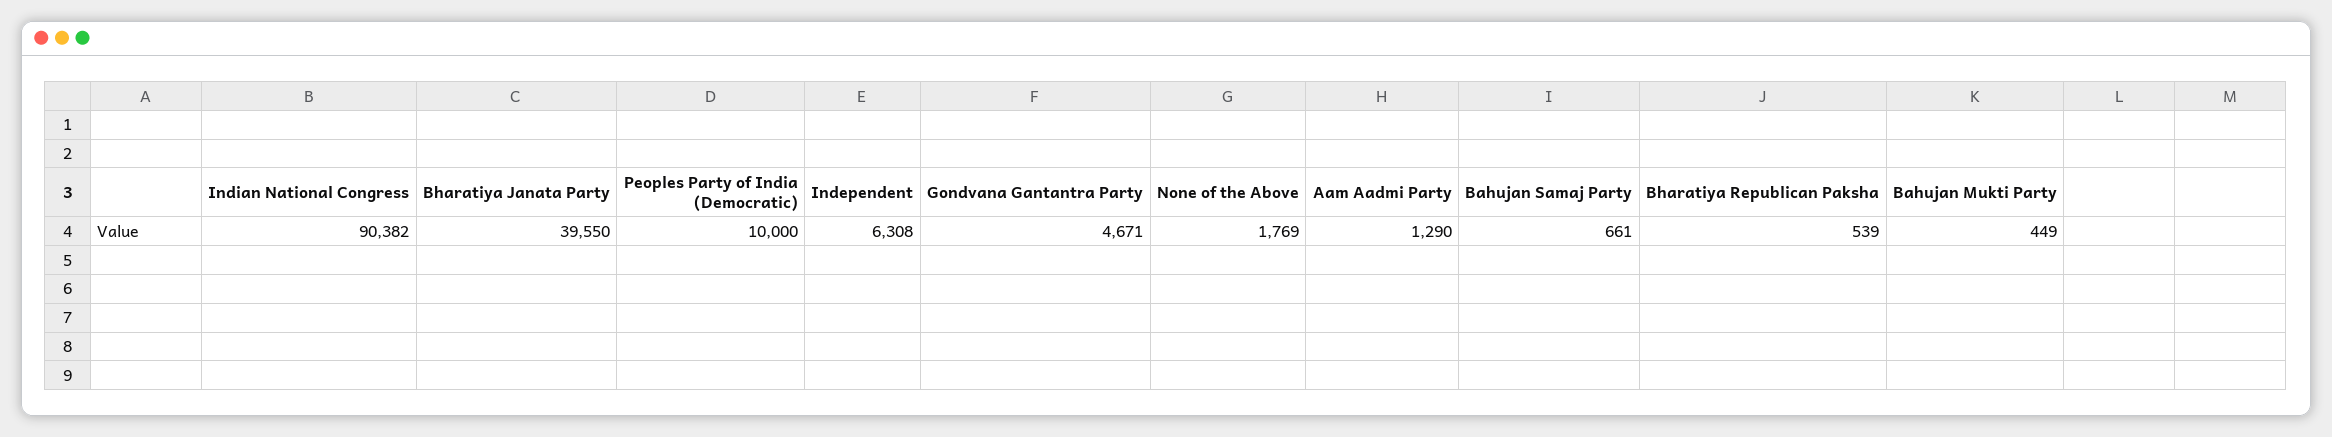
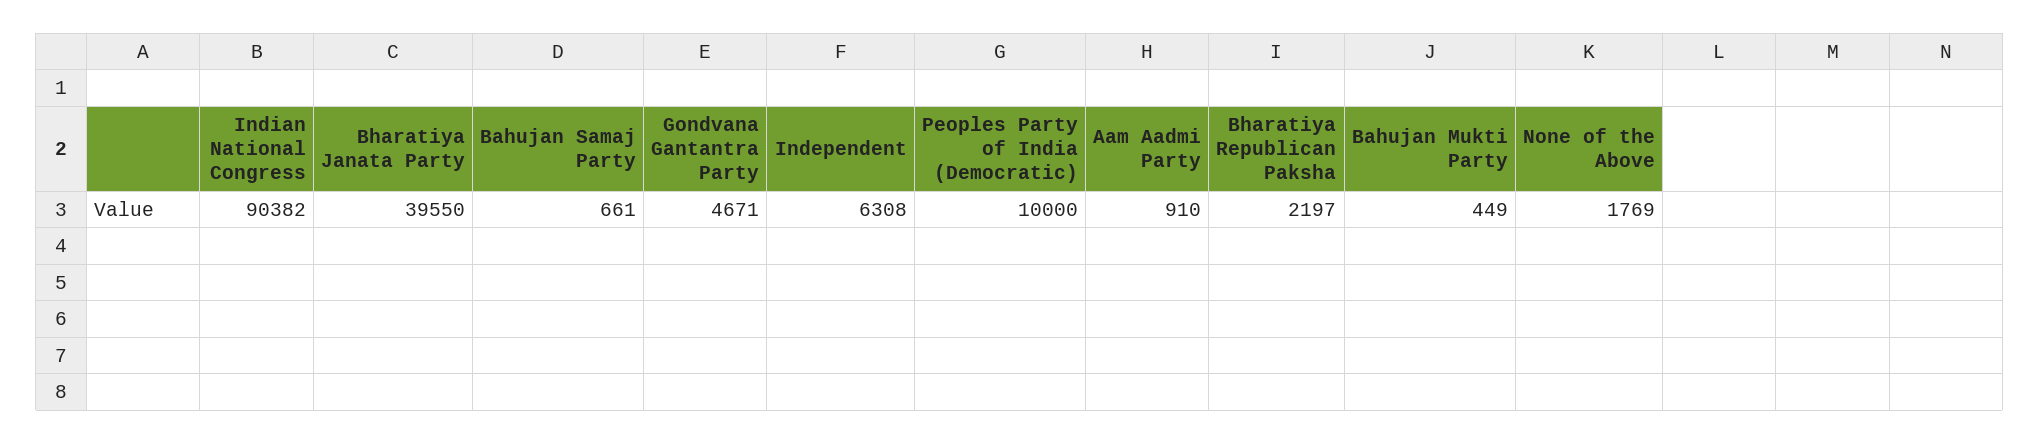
  {
    "Indian National Congress": 90382,
    "Bharatiya Janata Party": 39550,
    "Peoples Party of India (Democratic)": 10000,
    "Independent": 6308,
    "Gondvana Gantantra Party": 4671,
    "None of the Above": 1769,
-   "Aam Aadmi Party": 1290,
+   "Aam Aadmi Party": 910,
    "Bahujan Samaj Party": 661,
-   "Bharatiya Republican Paksha": 539,
+   "Bharatiya Republican Paksha": 2197,
    "Bahujan Mukti Party": 449
  }

